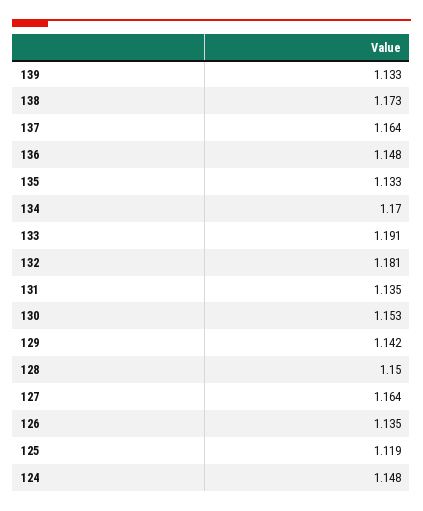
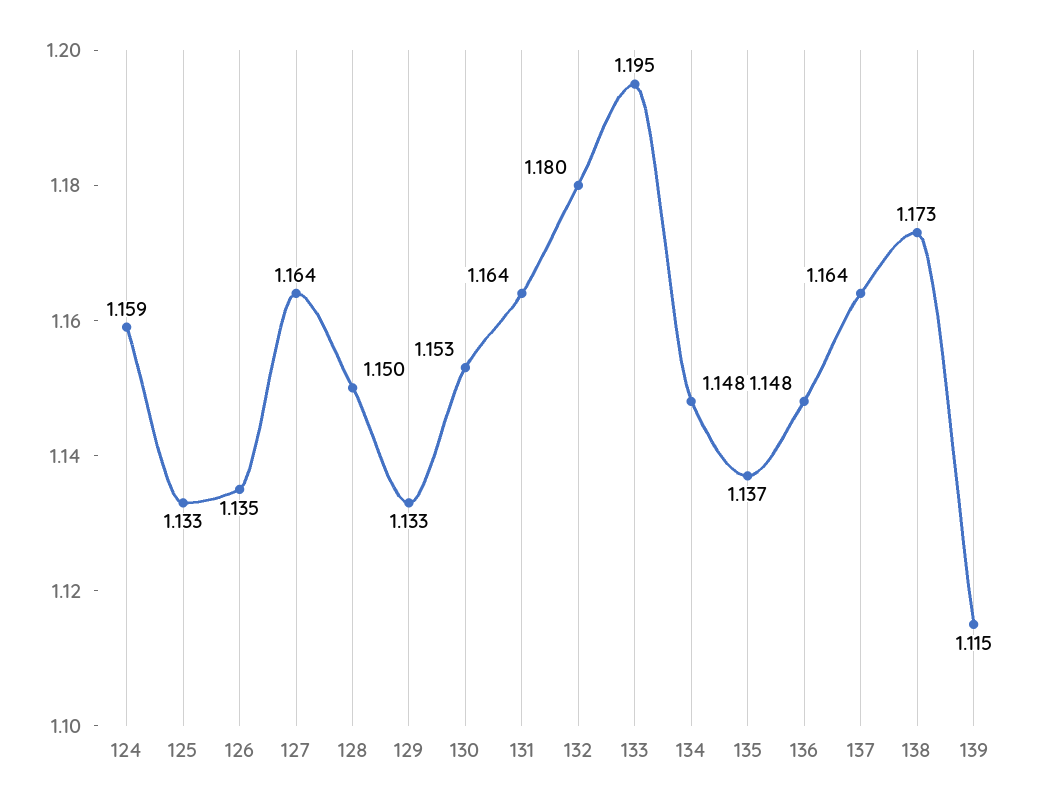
  {
-   "139": 1.133,
+   "139": 1.115,
    "138": 1.173,
    "137": 1.164,
    "136": 1.148,
-   "135": 1.133,
+   "135": 1.137,
-   "134": 1.17,
+   "134": 1.148,
-   "133": 1.191,
+   "133": 1.195,
-   "132": 1.181,
+   "132": 1.18,
-   "131": 1.135,
+   "131": 1.164,
    "130": 1.153,
-   "129": 1.142,
+   "129": 1.133,
    "128": 1.15,
    "127": 1.164,
    "126": 1.135,
-   "125": 1.119,
+   "125": 1.133,
-   "124": 1.148
+   "124": 1.159
  }

